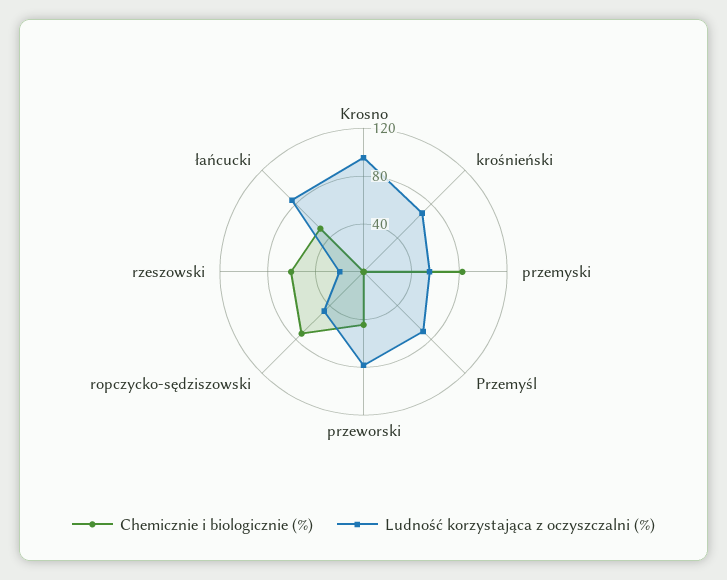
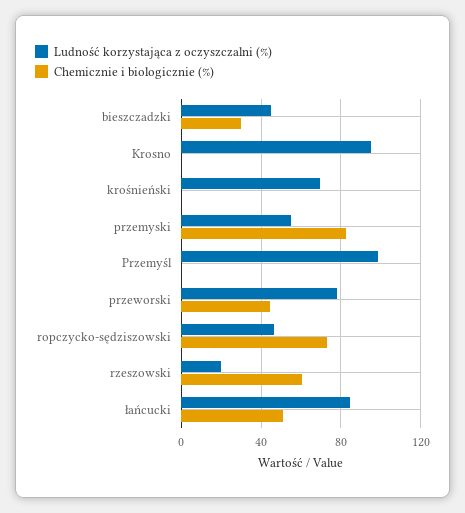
  {
    "Chemicznie i biologicznie (%)": {
      "Krosno": 0,
      "krośnieński": 0,
      "przemyski": 85,
      "Przemyśl": 0,
      "przeworski": 45,
      "ropczycko-sędziszowski": 75,
      "rzeszowski": 60,
-     "łańcucki": 50
+     "łańcucki": 50,
+     "bieszczadzki": 30
    },
    "Ludność korzystająca z oczyszczalni (%)": {
      "Krosno": 95,
      "krośnieński": 70,
      "przemyski": 55,
-     "Przemyśl": 70,
+     "Przemyśl": 100,
      "przeworski": 80,
      "ropczycko-sędziszowski": 45,
      "rzeszowski": 20,
-     "łańcucki": 85
+     "łańcucki": 85,
+     "bieszczadzki": 45
    }
  }

